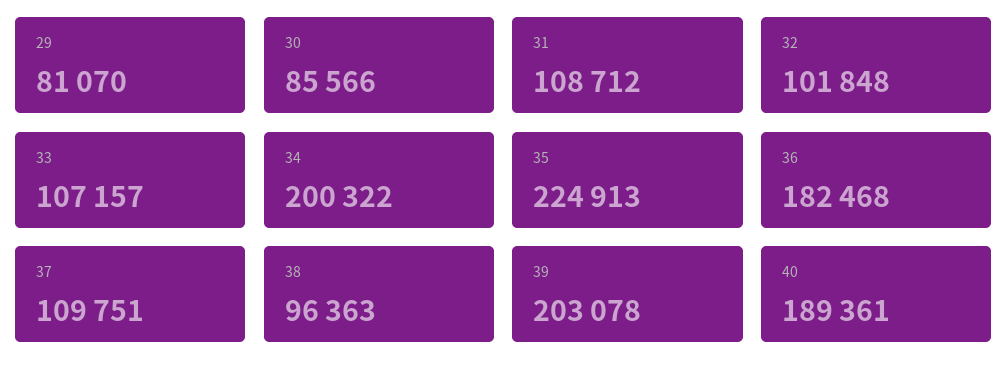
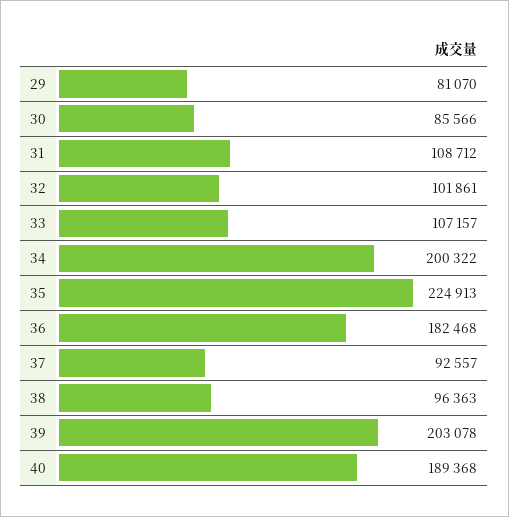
  {
    "29": 81070,
    "30": 85566,
    "31": 108712,
-   "32": 101848,
+   "32": 101861,
    "33": 107157,
    "34": 200322,
    "35": 224913,
    "36": 182468,
-   "37": 109751,
+   "37": 92557,
    "38": 96363,
    "39": 203078,
-   "40": 189361
+   "40": 189368
  }

